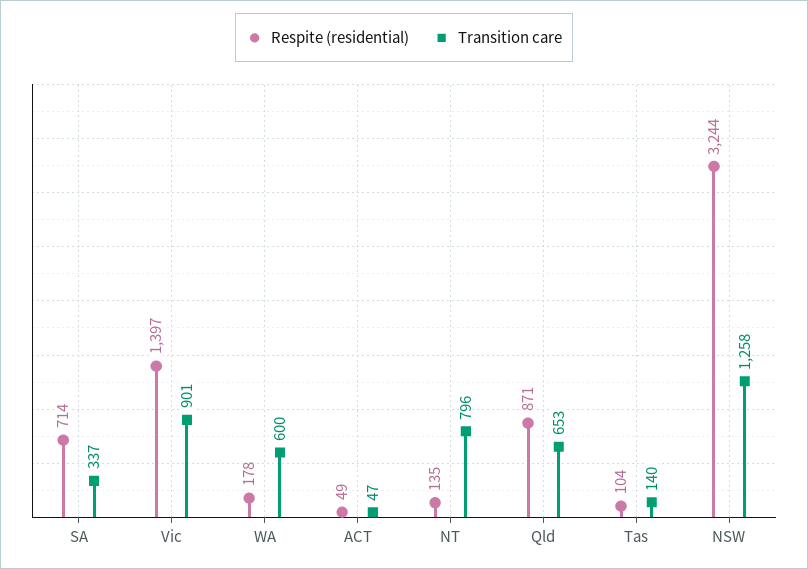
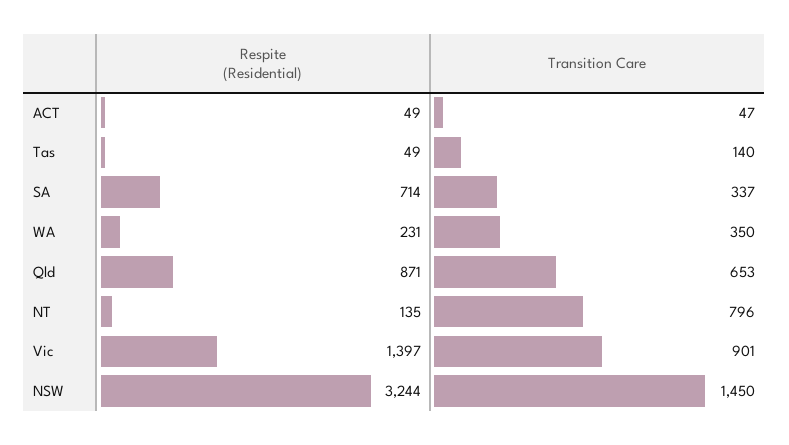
  {
    "Respite (residential)": {
      "SA": 714,
      "Vic": 1397,
-     "WA": 178,
+     "WA": 231,
      "ACT": 49,
      "NT": 135,
      "Qld": 871,
-     "Tas": 104,
+     "Tas": 49,
      "NSW": 3244
    },
    "Transition care": {
      "SA": 337,
      "Vic": 901,
-     "WA": 600,
+     "WA": 350,
      "ACT": 47,
      "NT": 796,
      "Qld": 653,
      "Tas": 140,
-     "NSW": 1258
+     "NSW": 1450
    }
  }

